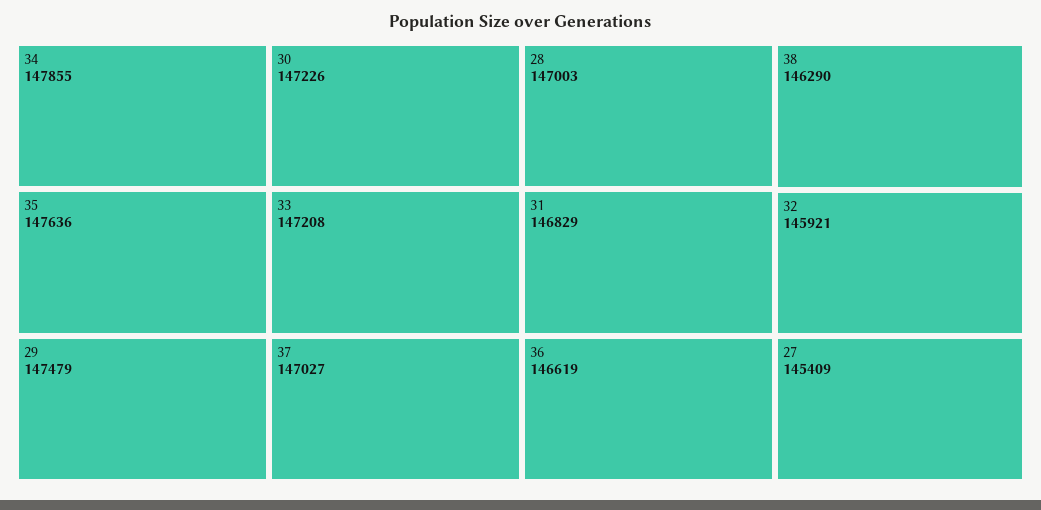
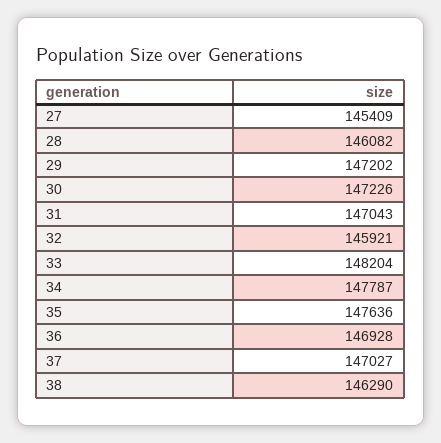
  {
-   "34": 147855,
+   "34": 147787,
    "35": 147636,
-   "29": 147479,
+   "29": 147202,
    "30": 147226,
-   "33": 147208,
+   "33": 148204,
    "37": 147027,
-   "28": 147003,
+   "28": 146082,
-   "31": 146829,
+   "31": 147043,
-   "36": 146619,
+   "36": 146928,
    "38": 146290,
    "32": 145921,
    "27": 145409
  }

